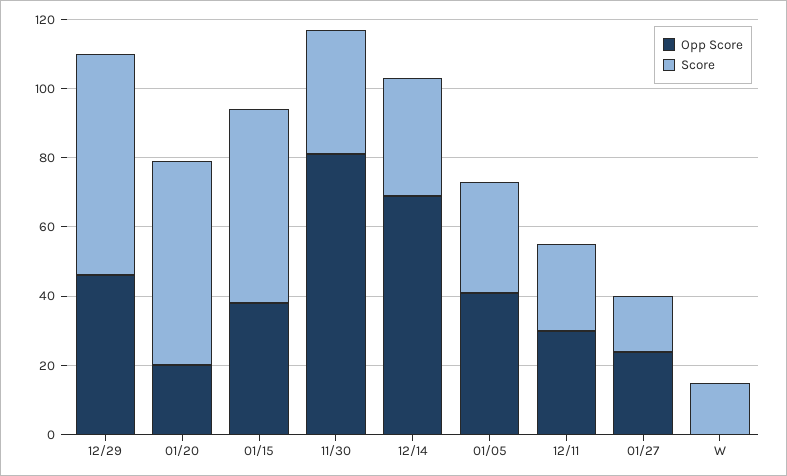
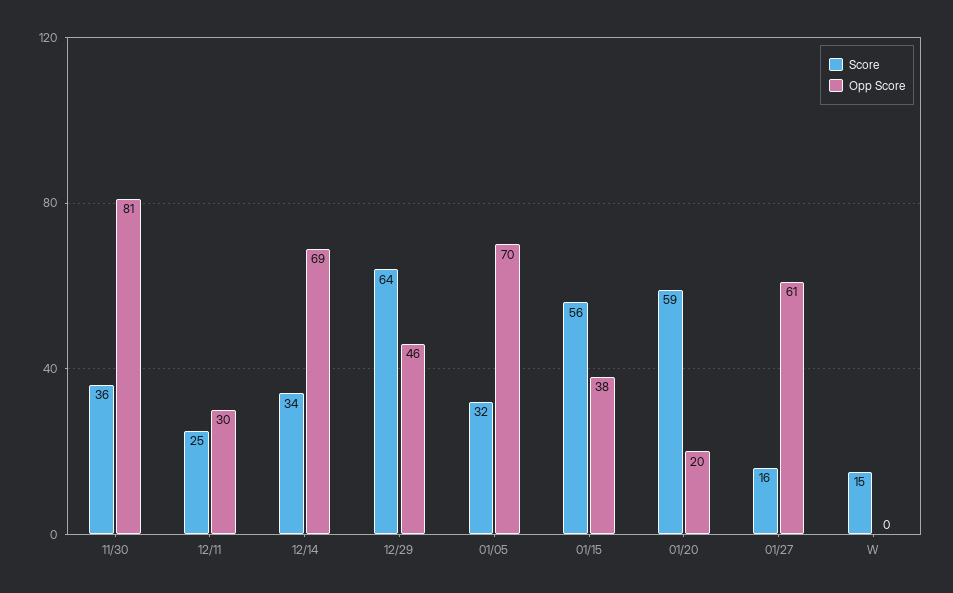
  {
    "Opp Score": {
      "12/29": 46,
      "01/20": 20,
      "01/15": 38,
      "11/30": 81,
      "12/14": 69,
-     "01/05": 40,
+     "01/05": 70,
      "12/11": 30,
-     "01/27": 25,
+     "01/27": 61,
      "W": 0
    },
    "Score": {
      "12/29": 64,
      "01/20": 59,
      "01/15": 56,
      "11/30": 36,
      "12/14": 34,
      "01/05": 32,
      "12/11": 25,
      "01/27": 16,
      "W": 15
    }
  }

